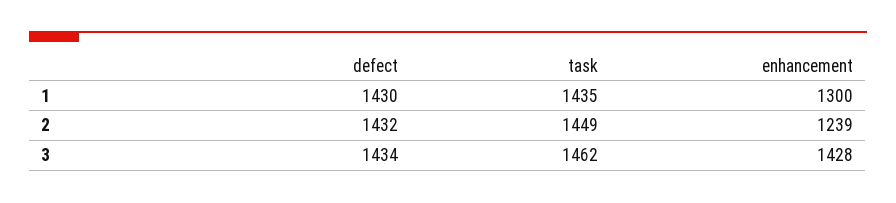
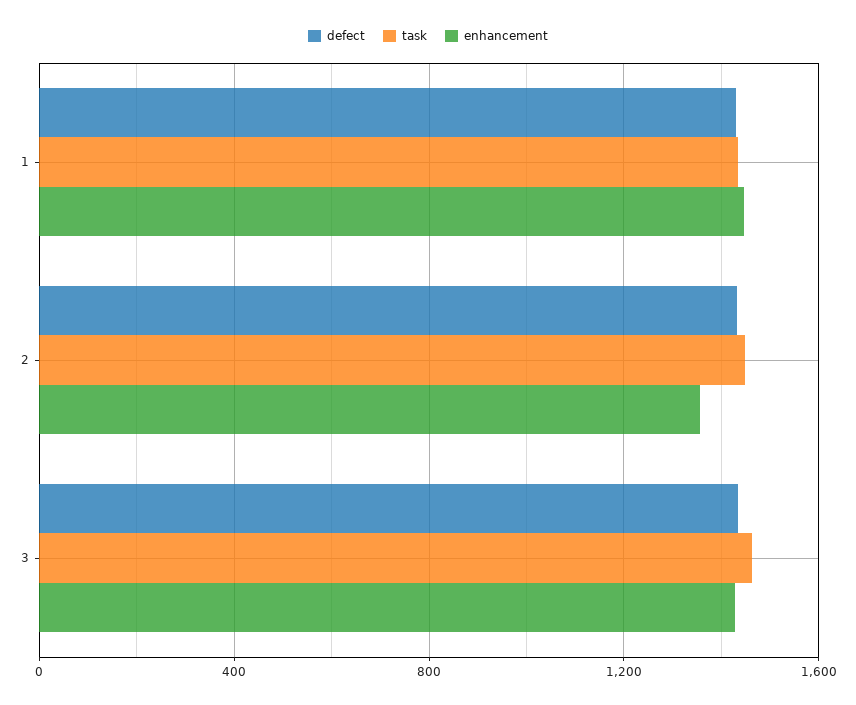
  {
    "defect": {
      "1": 1430,
      "2": 1432,
      "3": 1434
    },
    "task": {
      "1": 1435,
      "2": 1449,
      "3": 1462
    },
    "enhancement": {
-     "1": 1300,
+     "1": 1450,
-     "2": 1239,
+     "2": 1350,
      "3": 1428
    }
  }

